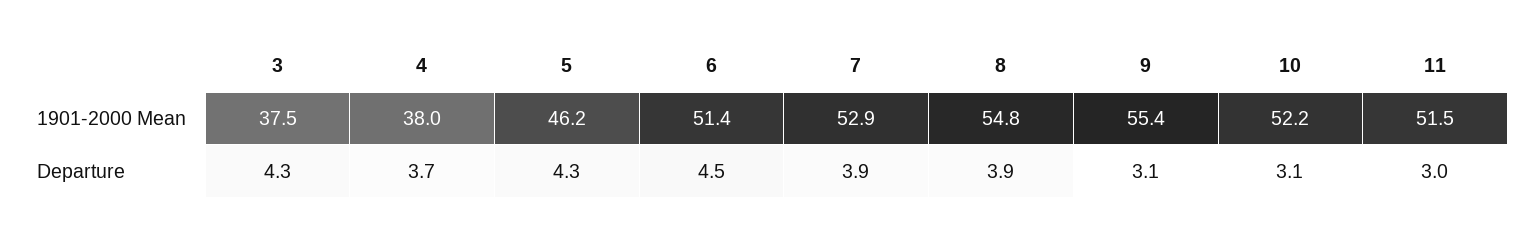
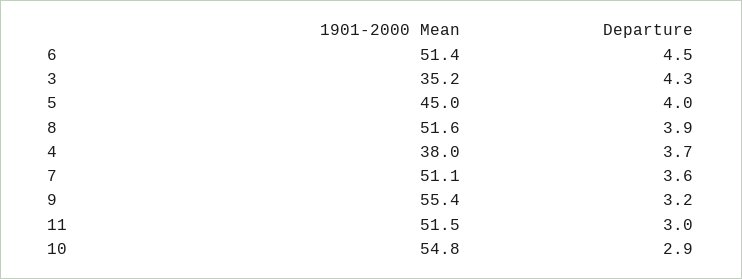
  {
    "3": {
-     "1901-2000 Mean": 37.5,
+     "1901-2000 Mean": 35.2,
      "Departure": 4.3
    },
    "4": {
      "1901-2000 Mean": 38,
      "Departure": 3.7
    },
    "5": {
-     "1901-2000 Mean": 46.2,
+     "1901-2000 Mean": 45,
-     "Departure": 4.3
+     "Departure": 4
    },
    "6": {
      "1901-2000 Mean": 51.4,
      "Departure": 4.5
    },
    "7": {
-     "1901-2000 Mean": 52.9,
+     "1901-2000 Mean": 51.1,
-     "Departure": 3.9
+     "Departure": 3.6
    },
    "8": {
-     "1901-2000 Mean": 54.8,
+     "1901-2000 Mean": 51.6,
      "Departure": 3.9
    },
    "9": {
      "1901-2000 Mean": 55.4,
-     "Departure": 3.1
+     "Departure": 3.2
    },
    "10": {
-     "1901-2000 Mean": 52.2,
+     "1901-2000 Mean": 54.8,
-     "Departure": 3.1
+     "Departure": 2.9
    },
    "11": {
      "1901-2000 Mean": 51.5,
      "Departure": 3
    }
  }

